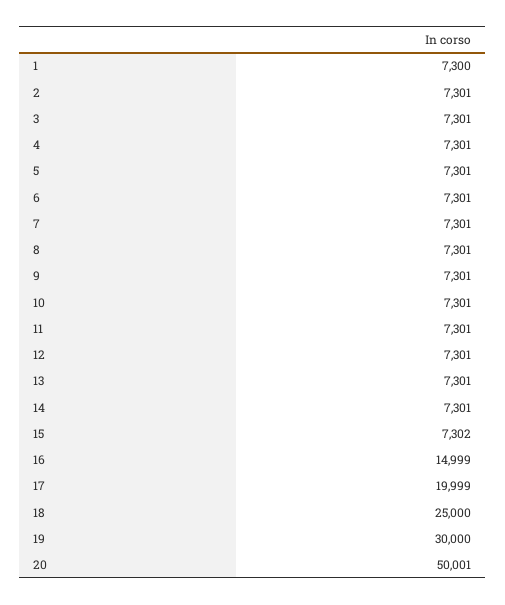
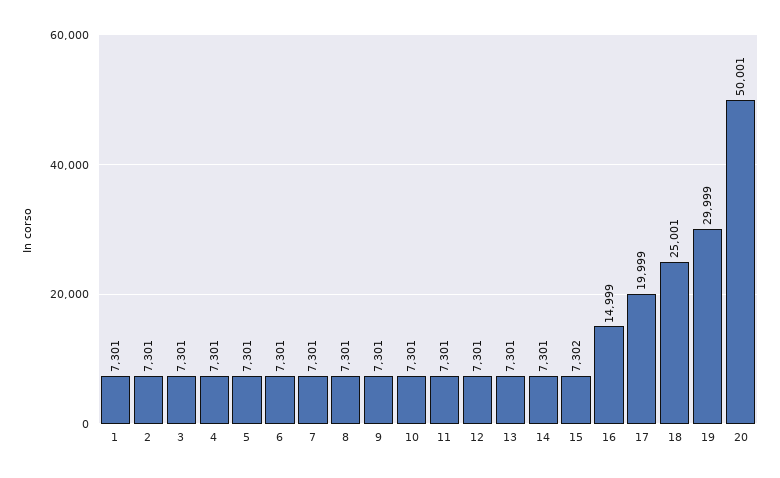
  {
-   "1": 7300,
+   "1": 7301,
    "2": 7301,
    "3": 7301,
    "4": 7301,
    "5": 7301,
    "6": 7301,
    "7": 7301,
    "8": 7301,
    "9": 7301,
    "10": 7301,
    "11": 7301,
    "12": 7301,
    "13": 7301,
    "14": 7301,
    "15": 7302,
    "16": 14999,
    "17": 19999,
-   "18": 25000,
+   "18": 25001,
-   "19": 30000,
+   "19": 29999,
    "20": 50001
  }

